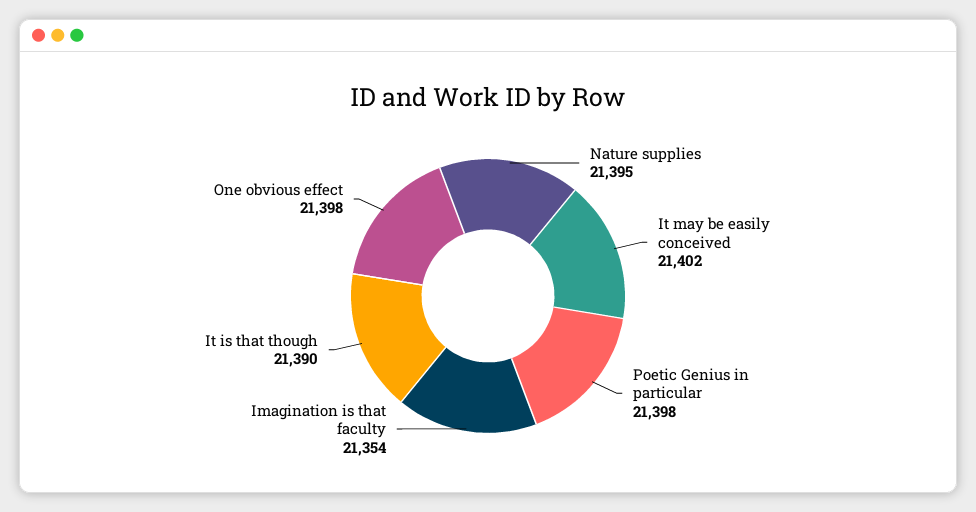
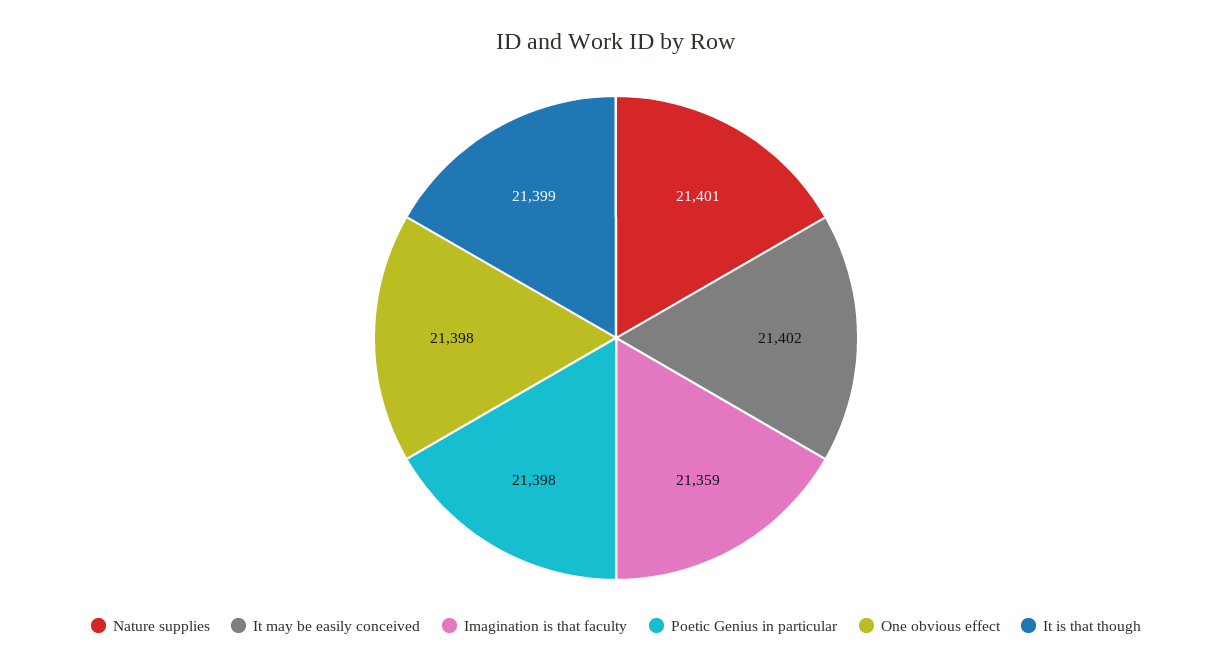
  {
-   "Nature supplies": 21395,
+   "Nature supplies": 21401,
    "It may be easily conceived": 21402,
    "Poetic Genius in particular": 21398,
-   "Imagination is that faculty": 21354,
+   "Imagination is that faculty": 21359,
-   "It is that though": 21390,
+   "It is that though": 21399,
    "One obvious effect": 21398
  }

